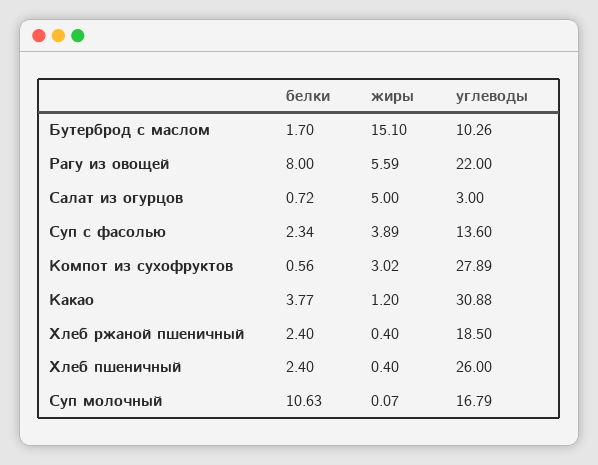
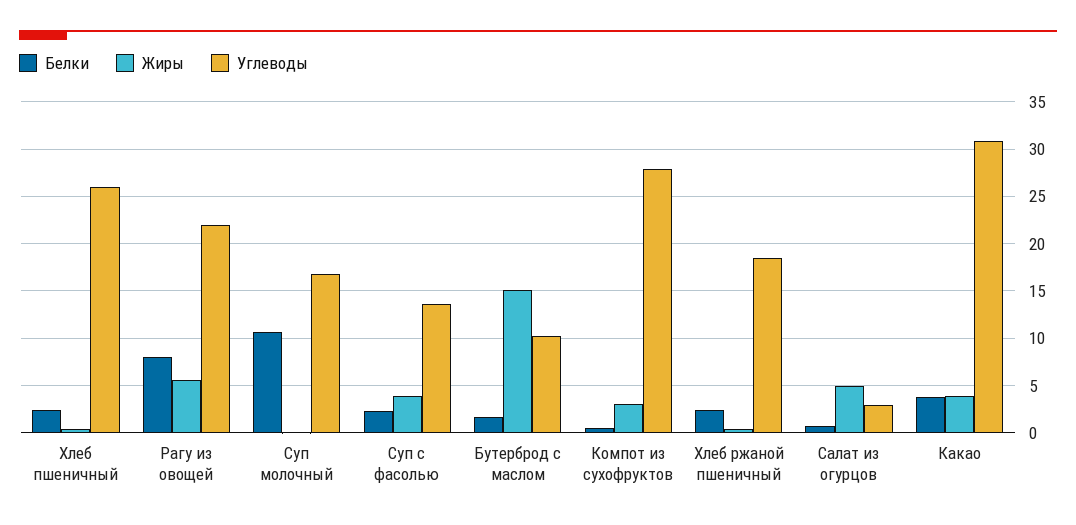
  {
    "белки": {
      "Бутерброд с маслом": 1.7,
      "Рагу из овощей": 8,
      "Салат из огурцов": 0.72,
      "Суп с фасолью": 2.34,
      "Компот из сухофруктов": 0.56,
      "Какао": 3.77,
      "Хлеб ржаной пшеничный": 2.4,
      "Хлеб пшеничный": 2.4,
      "Суп молочный": 10.63
    },
    "жиры": {
      "Бутерброд с маслом": 15.1,
      "Рагу из овощей": 5.59,
      "Салат из огурцов": 5,
      "Суп с фасолью": 3.89,
      "Компот из сухофруктов": 3.02,
-     "Какао": 1.2,
+     "Какао": 4,
      "Хлеб ржаной пшеничный": 0.4,
      "Хлеб пшеничный": 0.4,
      "Суп молочный": 0.07
    },
    "углеводы": {
      "Бутерброд с маслом": 10.26,
      "Рагу из овощей": 22,
      "Салат из огурцов": 3,
      "Суп с фасолью": 13.6,
      "Компот из сухофруктов": 27.89,
      "Какао": 30.88,
      "Хлеб ржаной пшеничный": 18.5,
      "Хлеб пшеничный": 26,
      "Суп молочный": 16.79
    }
  }

